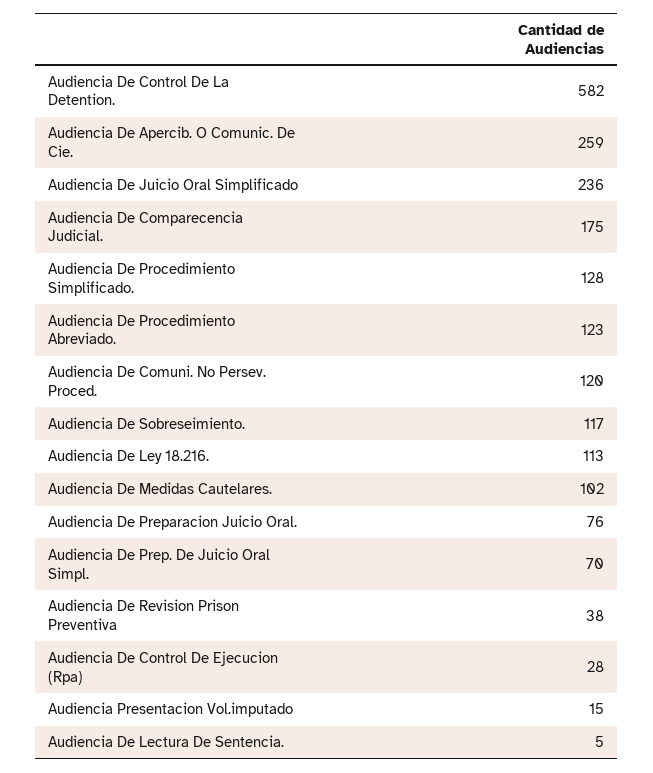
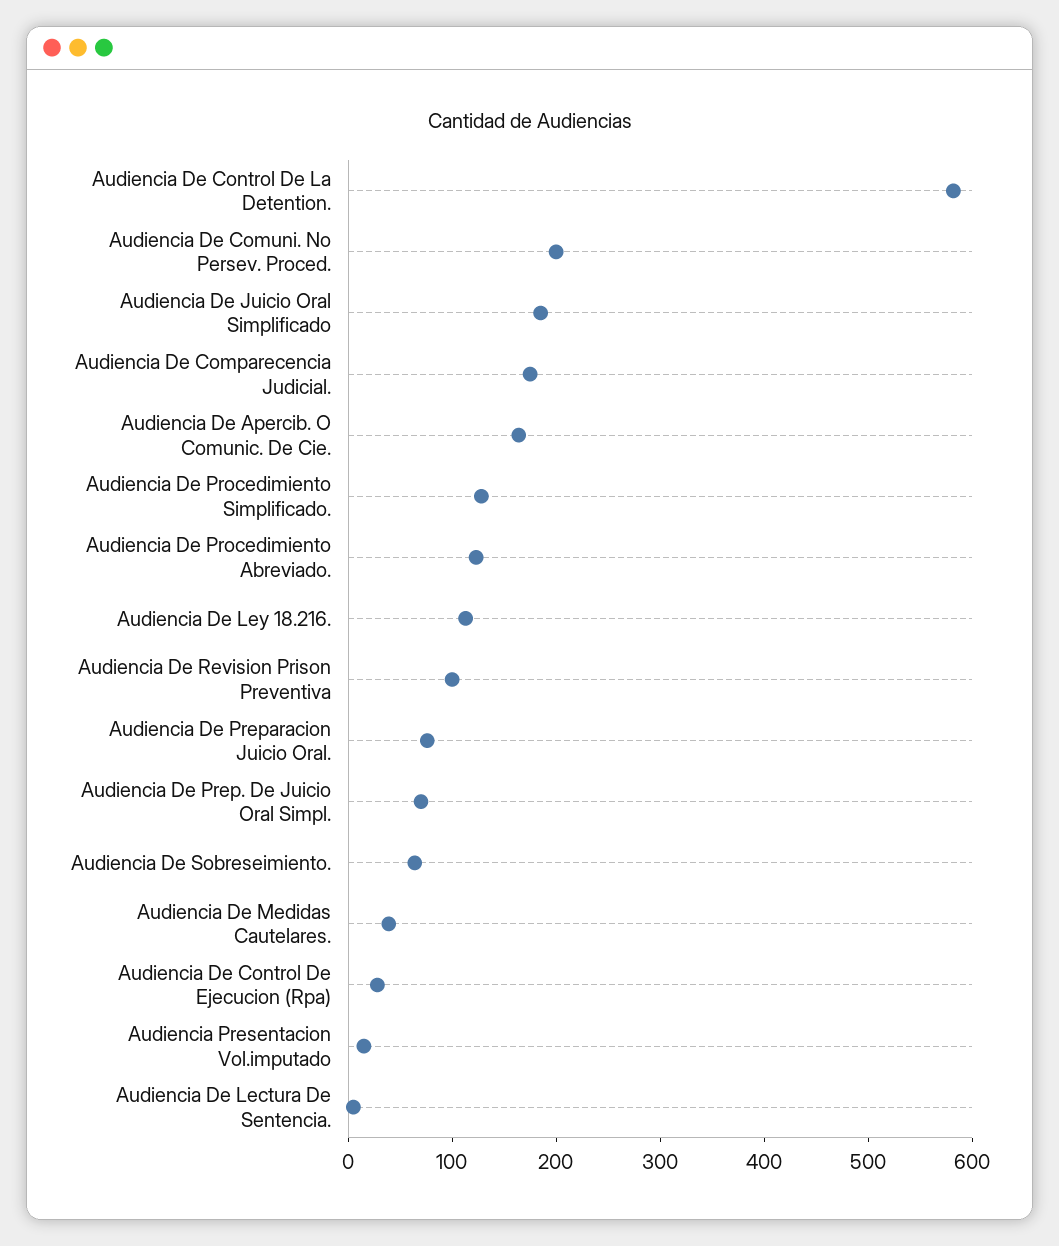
  {
    "Audiencia De Control De La Detention.": 582,
-   "Audiencia De Apercib. O Comunic. De Cie.": 259,
+   "Audiencia De Apercib. O Comunic. De Cie.": 160,
-   "Audiencia De Juicio Oral Simplificado": 236,
+   "Audiencia De Juicio Oral Simplificado": 180,
    "Audiencia De Comparecencia Judicial.": 175,
    "Audiencia De Procedimiento Simplificado.": 128,
    "Audiencia De Procedimiento Abreviado.": 123,
-   "Audiencia De Comuni. No Persev. Proced.": 120,
+   "Audiencia De Comuni. No Persev. Proced.": 200,
-   "Audiencia De Sobreseimiento.": 117,
+   "Audiencia De Sobreseimiento.": 60,
    "Audiencia De Ley 18.216.": 113,
-   "Audiencia De Medidas Cautelares.": 102,
+   "Audiencia De Medidas Cautelares.": 40,
    "Audiencia De Preparacion Juicio Oral.": 76,
    "Audiencia De Prep. De Juicio Oral Simpl.": 70,
-   "Audiencia De Revision Prison Preventiva": 38,
+   "Audiencia De Revision Prison Preventiva": 100,
    "Audiencia De Control De Ejecucion (Rpa)": 28,
    "Audiencia Presentacion Vol.imputado": 15,
    "Audiencia De Lectura De Sentencia.": 5
  }

